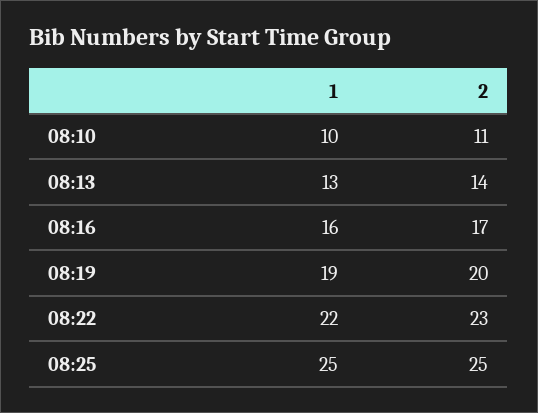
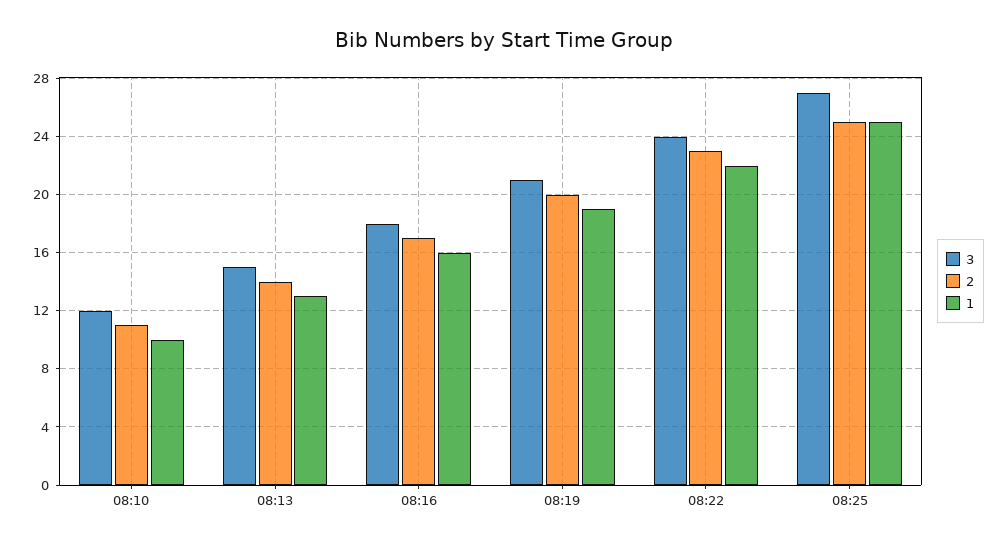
  {
    "1": {
      "08:10": 10,
      "08:13": 13,
      "08:16": 16,
      "08:19": 19,
      "08:22": 22,
      "08:25": 25
    },
    "2": {
      "08:10": 11,
      "08:13": 14,
      "08:16": 17,
      "08:19": 20,
      "08:22": 23,
      "08:25": 25
-   }
+   },
+   "3": {
+     "08:10": 12,
+     "08:13": 15,
+     "08:16": 18,
+     "08:19": 21,
+     "08:22": 24,
+     "08:25": 27
+   }
  }

